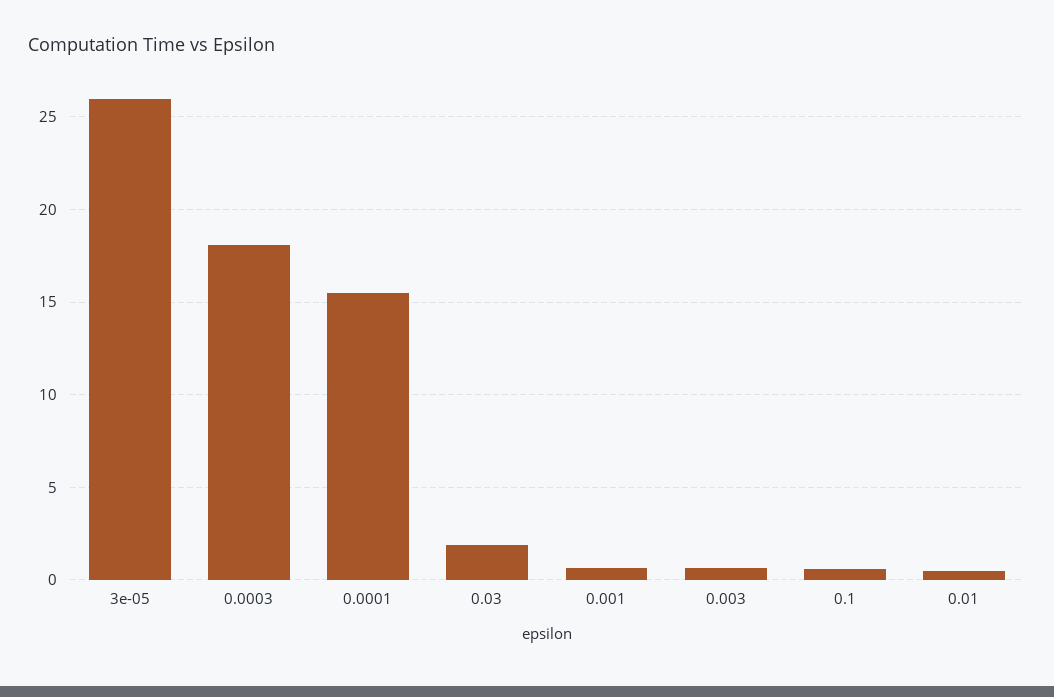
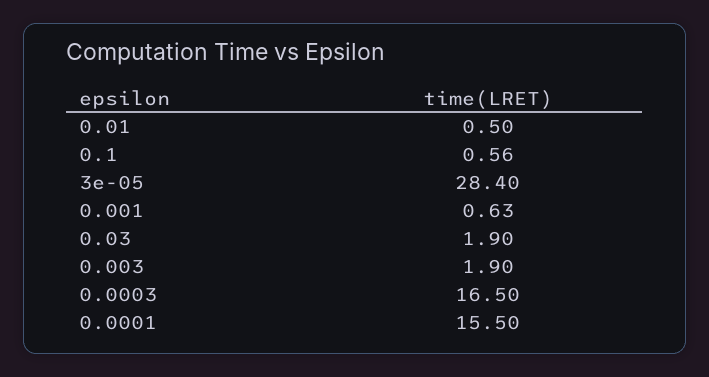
  {
-   "3e-05": 26,
+   "3e-05": 28.4,
-   "0.0003": 18,
+   "0.0003": 16.5,
    "0.0001": 15.5,
    "0.03": 1.9,
    "0.001": 0.63,
-   "0.003": 0.5,
+   "0.003": 1.9,
    "0.1": 0.56,
    "0.01": 0.5
  }

